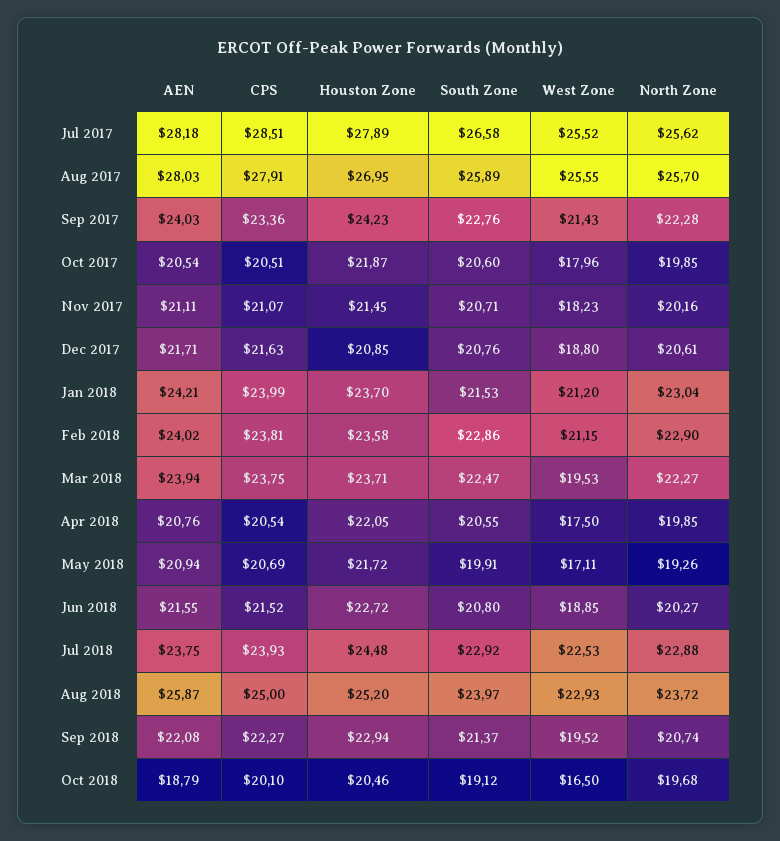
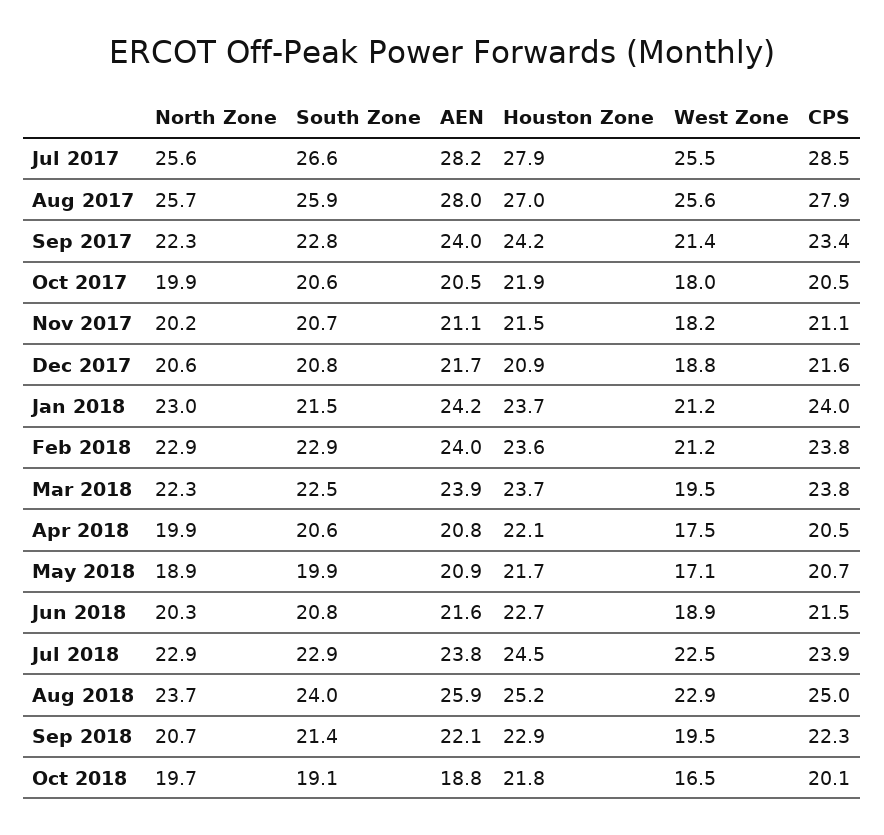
  {
    "AEN": {
      "Jul 2017": 28.18,
      "Aug 2017": 28.03,
      "Sep 2017": 24.03,
      "Oct 2017": 20.54,
      "Nov 2017": 21.11,
      "Dec 2017": 21.71,
      "Jan 2018": 24.21,
      "Feb 2018": 24.02,
      "Mar 2018": 23.94,
      "Apr 2018": 20.76,
      "May 2018": 20.94,
      "Jun 2018": 21.55,
      "Jul 2018": 23.75,
      "Aug 2018": 25.87,
      "Sep 2018": 22.08,
      "Oct 2018": 18.79
    },
    "CPS": {
      "Jul 2017": 28.51,
      "Aug 2017": 27.91,
      "Sep 2017": 23.36,
      "Oct 2017": 20.51,
      "Nov 2017": 21.07,
      "Dec 2017": 21.63,
      "Jan 2018": 23.99,
      "Feb 2018": 23.81,
      "Mar 2018": 23.75,
      "Apr 2018": 20.54,
      "May 2018": 20.69,
      "Jun 2018": 21.52,
      "Jul 2018": 23.93,
      "Aug 2018": 25,
      "Sep 2018": 22.27,
      "Oct 2018": 20.1
    },
    "Houston Zone": {
      "Jul 2017": 27.89,
      "Aug 2017": 26.95,
      "Sep 2017": 24.23,
      "Oct 2017": 21.87,
      "Nov 2017": 21.45,
      "Dec 2017": 20.85,
      "Jan 2018": 23.7,
      "Feb 2018": 23.58,
      "Mar 2018": 23.71,
      "Apr 2018": 22.05,
      "May 2018": 21.72,
      "Jun 2018": 22.72,
      "Jul 2018": 24.48,
      "Aug 2018": 25.2,
      "Sep 2018": 22.94,
-     "Oct 2018": 20.46
+     "Oct 2018": 21.8
    },
    "South Zone": {
      "Jul 2017": 26.58,
      "Aug 2017": 25.89,
      "Sep 2017": 22.76,
      "Oct 2017": 20.6,
      "Nov 2017": 20.71,
      "Dec 2017": 20.76,
      "Jan 2018": 21.53,
      "Feb 2018": 22.86,
      "Mar 2018": 22.47,
      "Apr 2018": 20.55,
      "May 2018": 19.91,
      "Jun 2018": 20.8,
      "Jul 2018": 22.92,
      "Aug 2018": 23.97,
      "Sep 2018": 21.37,
      "Oct 2018": 19.12
    },
    "West Zone": {
      "Jul 2017": 25.52,
      "Aug 2017": 25.55,
      "Sep 2017": 21.43,
      "Oct 2017": 17.96,
      "Nov 2017": 18.23,
      "Dec 2017": 18.8,
      "Jan 2018": 21.2,
      "Feb 2018": 21.15,
      "Mar 2018": 19.53,
      "Apr 2018": 17.5,
      "May 2018": 17.11,
      "Jun 2018": 18.85,
      "Jul 2018": 22.53,
      "Aug 2018": 22.93,
      "Sep 2018": 19.52,
      "Oct 2018": 16.5
    },
    "North Zone": {
      "Jul 2017": 25.62,
      "Aug 2017": 25.7,
      "Sep 2017": 22.28,
      "Oct 2017": 19.85,
      "Nov 2017": 20.16,
      "Dec 2017": 20.61,
      "Jan 2018": 23.04,
      "Feb 2018": 22.9,
      "Mar 2018": 22.27,
      "Apr 2018": 19.85,
-     "May 2018": 19.26,
+     "May 2018": 18.9,
      "Jun 2018": 20.27,
      "Jul 2018": 22.88,
      "Aug 2018": 23.72,
      "Sep 2018": 20.74,
      "Oct 2018": 19.68
    }
  }

